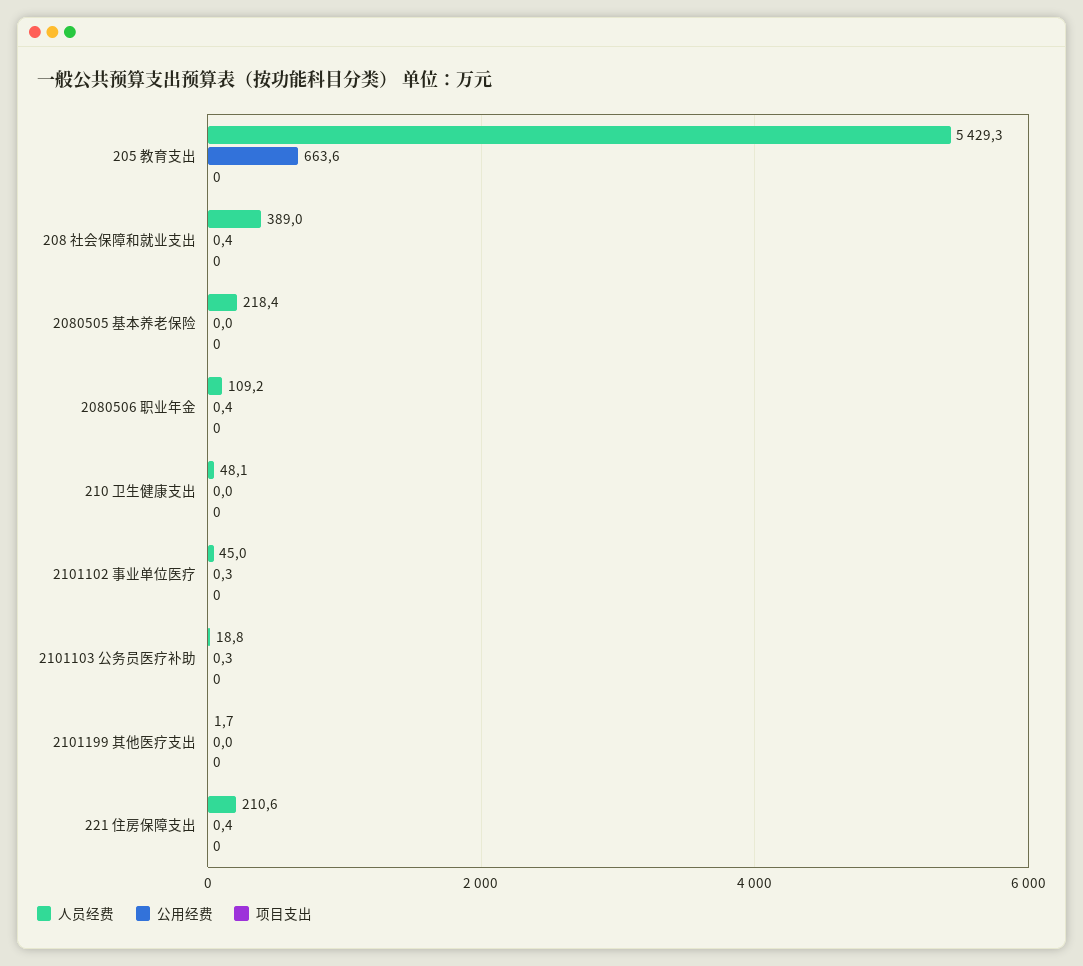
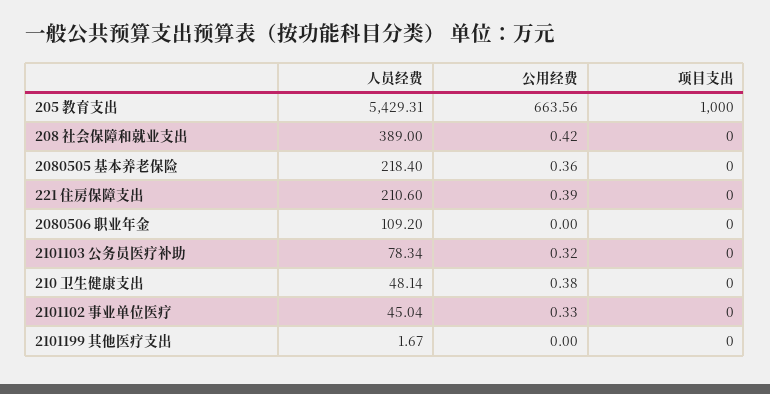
  {
    "人员经费": {
      "205 教育支出": 5429.31,
      "208 社会保障和就业支出": 389,
      "2080505 基本养老保险": 218.4,
      "2080506 职业年金": 109.2,
      "210 卫生健康支出": 48.14,
      "2101102 事业单位医疗": 45.04,
-     "2101103 公务员医疗补助": 18.8,
+     "2101103 公务员医疗补助": 78.34,
      "2101199 其他医疗支出": 1.67,
      "221 住房保障支出": 210.6
    },
    "公用经费": {
      "205 教育支出": 663.56,
      "208 社会保障和就业支出": 0.42,
-     "2080505 基本养老保险": 0,
+     "2080505 基本养老保险": 0.36,
-     "2080506 职业年金": 0.4,
+     "2080506 职业年金": 0,
-     "210 卫生健康支出": 0,
+     "210 卫生健康支出": 0.38,
      "2101102 事业单位医疗": 0.33,
      "2101103 公务员医疗补助": 0.32,
      "2101199 其他医疗支出": 0,
      "221 住房保障支出": 0.39
    },
    "项目支出": {
-     "205 教育支出": 0,
+     "205 教育支出": 1000,
      "208 社会保障和就业支出": 0,
      "2080505 基本养老保险": 0,
      "2080506 职业年金": 0,
      "210 卫生健康支出": 0,
      "2101102 事业单位医疗": 0,
      "2101103 公务员医疗补助": 0,
      "2101199 其他医疗支出": 0,
      "221 住房保障支出": 0
    }
  }

